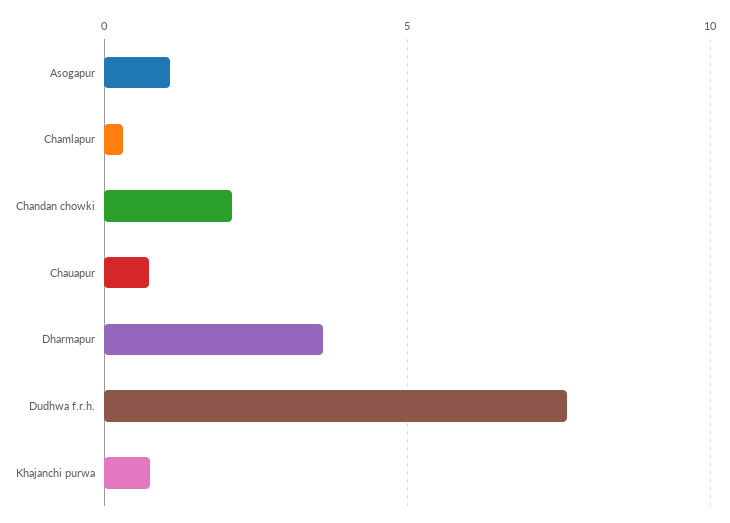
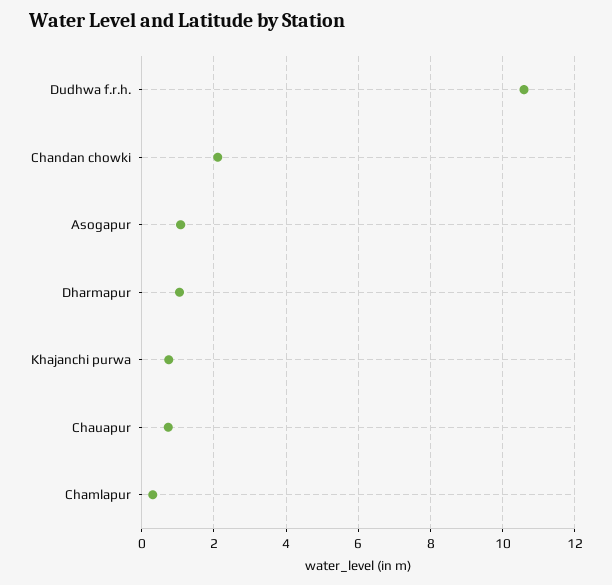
  {
    "Asogapur": 1,
    "Chamlapur": 0.4,
    "Chandan chowki": 2.2,
    "Chauapur": 0.8,
-   "Dharmapur": 3.5,
+   "Dharmapur": 1,
-   "Dudhwa f.r.h.": 7.5,
+   "Dudhwa f.r.h.": 10.6,
    "Khajanchi purwa": 0.8
  }

